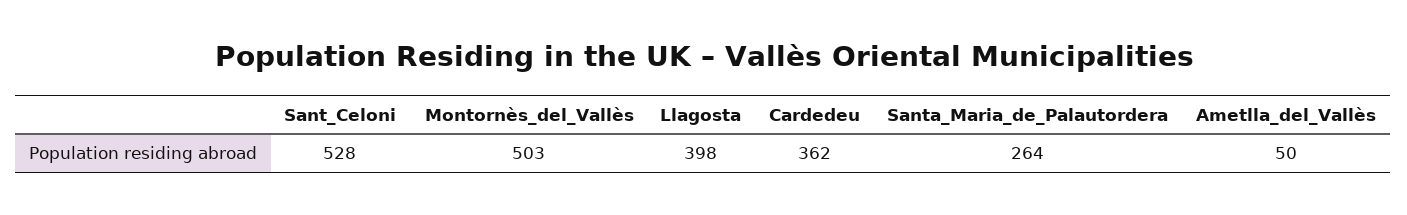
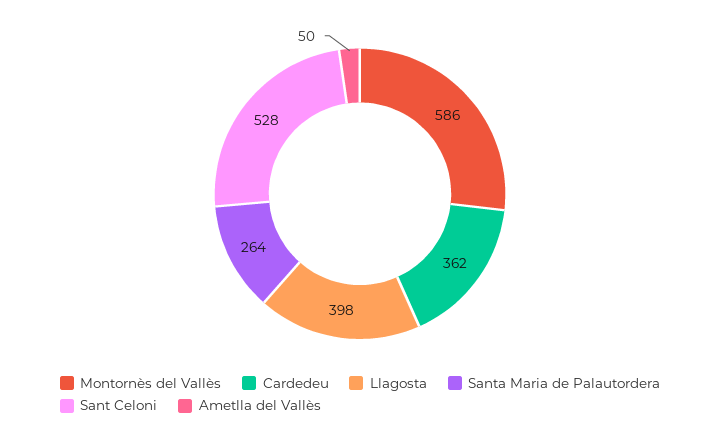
  {
    "Sant_Celoni": 528,
-   "Montornès_del_Vallès": 503,
+   "Montornès_del_Vallès": 586,
    "Llagosta": 398,
    "Cardedeu": 362,
    "Santa_Maria_de_Palautordera": 264,
    "Ametlla_del_Vallès": 50
  }

